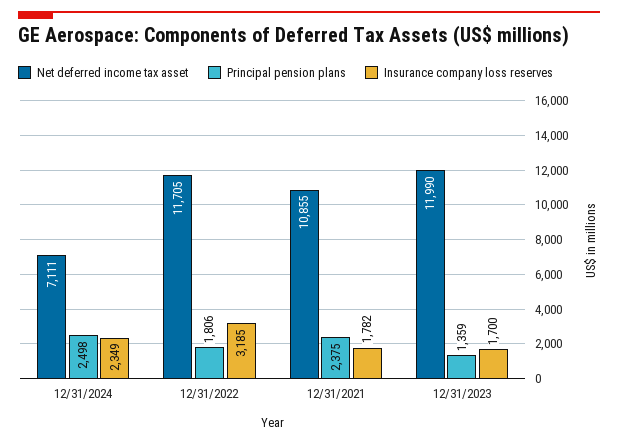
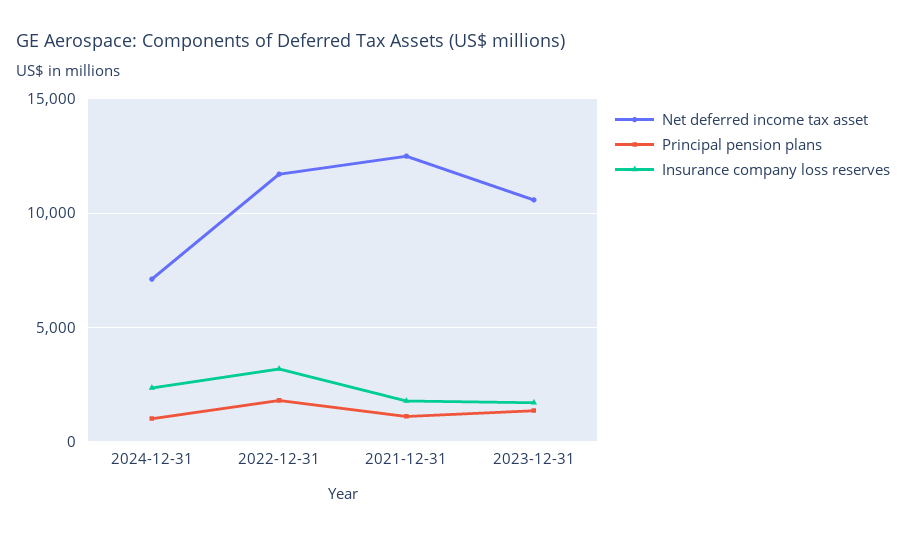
  {
    "Net deferred income tax asset": {
      "12/31/2024": 7111,
      "12/31/2022": 11705,
-     "12/31/2021": 10855,
+     "12/31/2021": 12500,
-     "12/31/2023": 11990
+     "12/31/2023": 10500
    },
    "Principal pension plans": {
-     "12/31/2024": 2498,
+     "12/31/2024": 1000,
      "12/31/2022": 1806,
-     "12/31/2021": 2375,
+     "12/31/2021": 1000,
      "12/31/2023": 1359
    },
    "Insurance company loss reserves": {
      "12/31/2024": 2349,
      "12/31/2022": 3185,
      "12/31/2021": 1782,
      "12/31/2023": 1700
    }
  }

